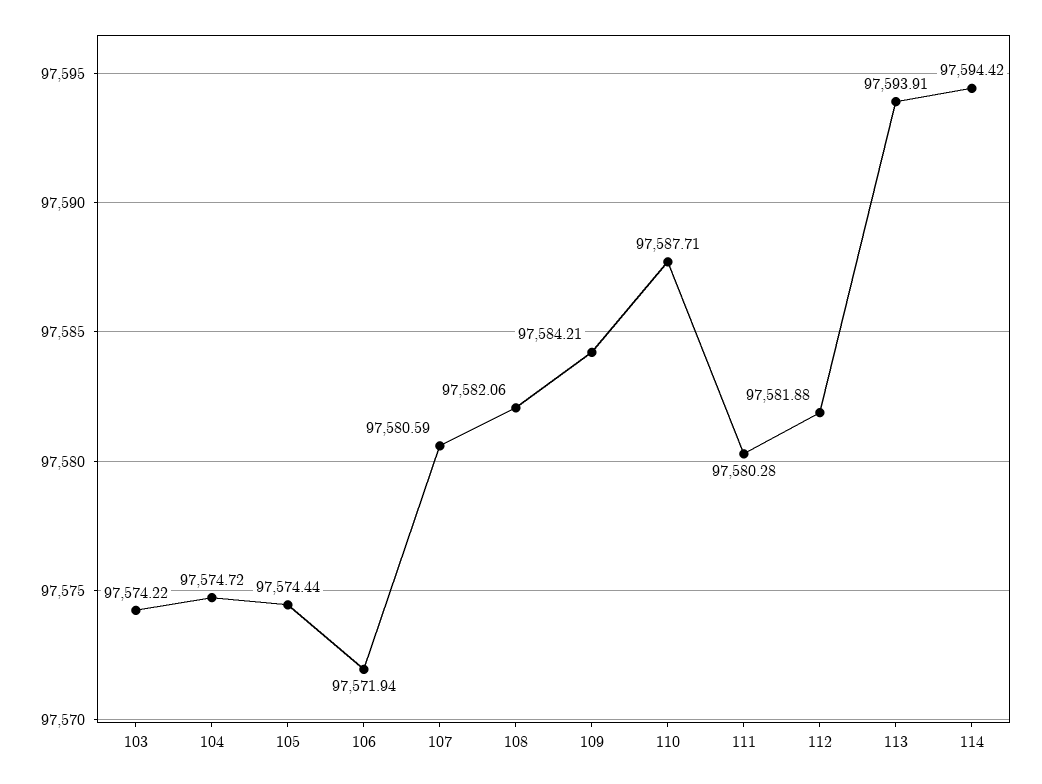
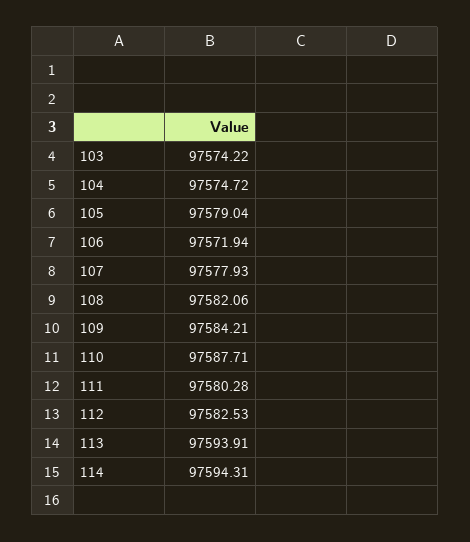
  {
    "103": 97574.22,
    "104": 97574.72,
-   "105": 97574.44,
+   "105": 97579.04,
    "106": 97571.94,
-   "107": 97580.59,
+   "107": 97577.93,
    "108": 97582.06,
    "109": 97584.21,
    "110": 97587.71,
    "111": 97580.28,
-   "112": 97581.88,
+   "112": 97582.53,
    "113": 97593.91,
-   "114": 97594.42
+   "114": 97594.31
  }

